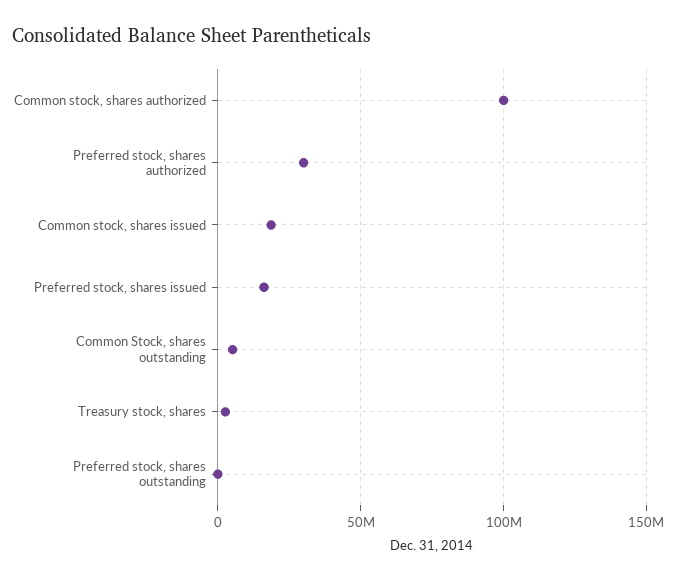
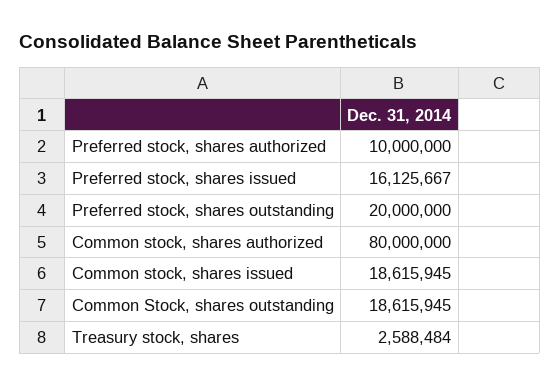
  {
-   "Common stock, shares authorized": 100000000,
+   "Common stock, shares authorized": 80000000,
-   "Preferred stock, shares authorized": 30000000,
+   "Preferred stock, shares authorized": 10000000,
    "Common stock, shares issued": 18615945,
    "Preferred stock, shares issued": 16125667,
-   "Common Stock, shares outstanding": 5000000,
+   "Common Stock, shares outstanding": 18615945,
    "Treasury stock, shares": 2588484,
-   "Preferred stock, shares outstanding": 0
+   "Preferred stock, shares outstanding": 20000000
  }

